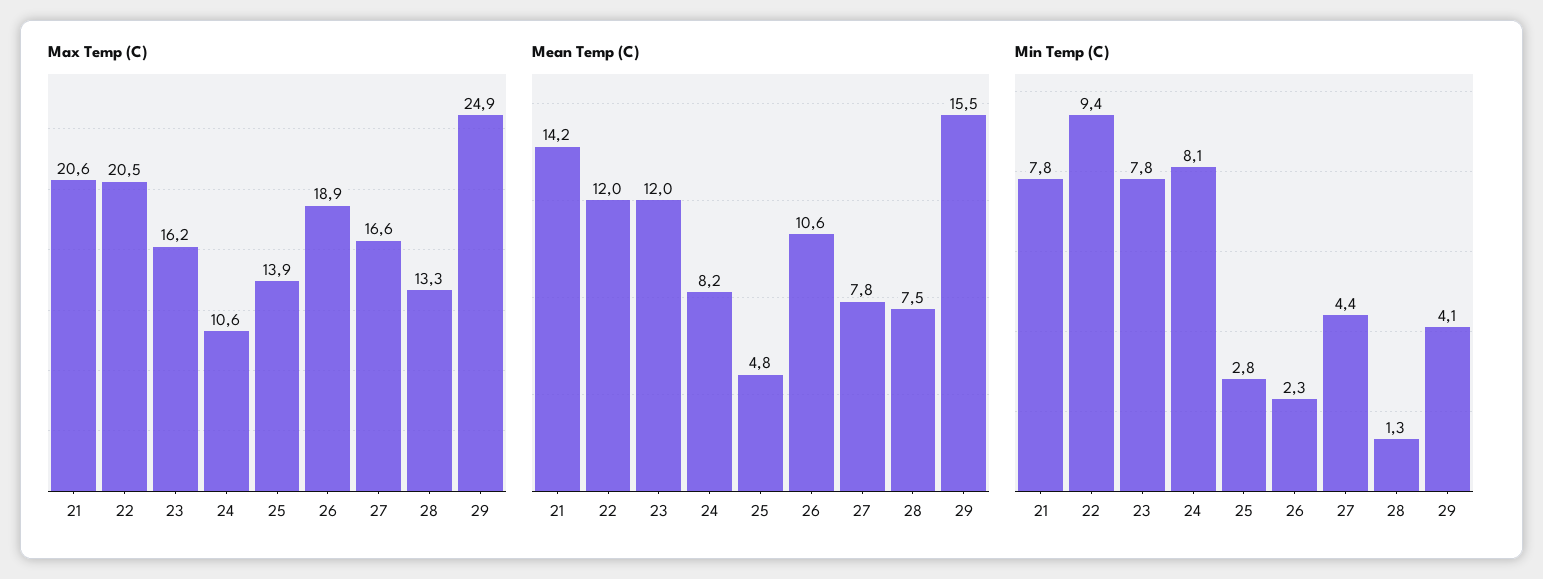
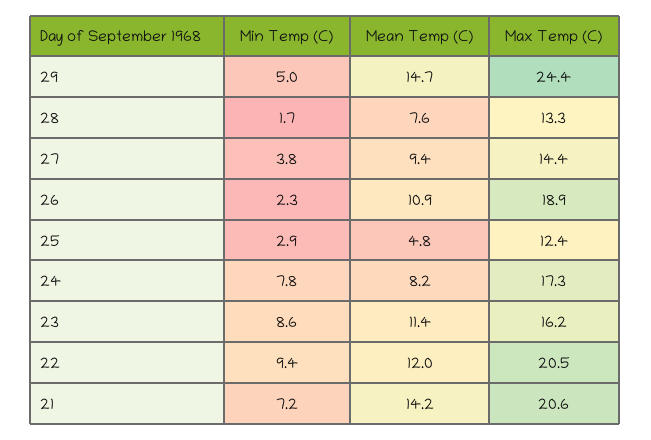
  {
    "Max Temp (C)": {
      "21": 20.6,
      "22": 20.5,
      "23": 16.2,
-     "24": 10.6,
+     "24": 17.3,
-     "25": 13.9,
+     "25": 12.4,
      "26": 18.9,
-     "27": 16.6,
+     "27": 14.4,
      "28": 13.3,
-     "29": 24.9
+     "29": 24.4
    },
    "Mean Temp (C)": {
      "21": 14.2,
      "22": 12,
-     "23": 12,
+     "23": 11.4,
      "24": 8.2,
      "25": 4.8,
-     "26": 10.6,
+     "26": 10.9,
-     "27": 7.8,
+     "27": 9.4,
-     "28": 7.5,
+     "28": 7.6,
-     "29": 15.5
+     "29": 14.7
    },
    "Min Temp (C)": {
-     "21": 7.8,
+     "21": 7.2,
      "22": 9.4,
-     "23": 7.8,
+     "23": 8.6,
-     "24": 8.1,
+     "24": 7.8,
-     "25": 2.8,
+     "25": 2.9,
      "26": 2.3,
-     "27": 4.4,
+     "27": 3.8,
-     "28": 1.3,
+     "28": 1.7,
-     "29": 4.1
+     "29": 5
    }
  }

